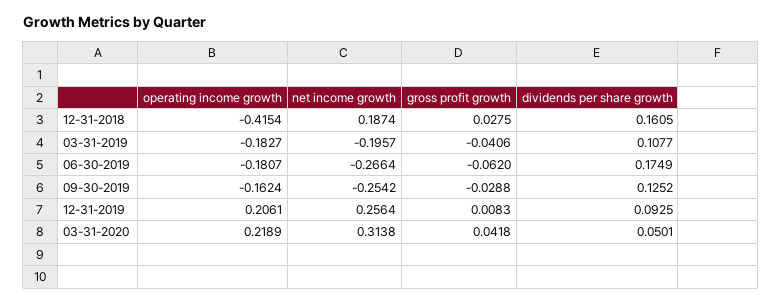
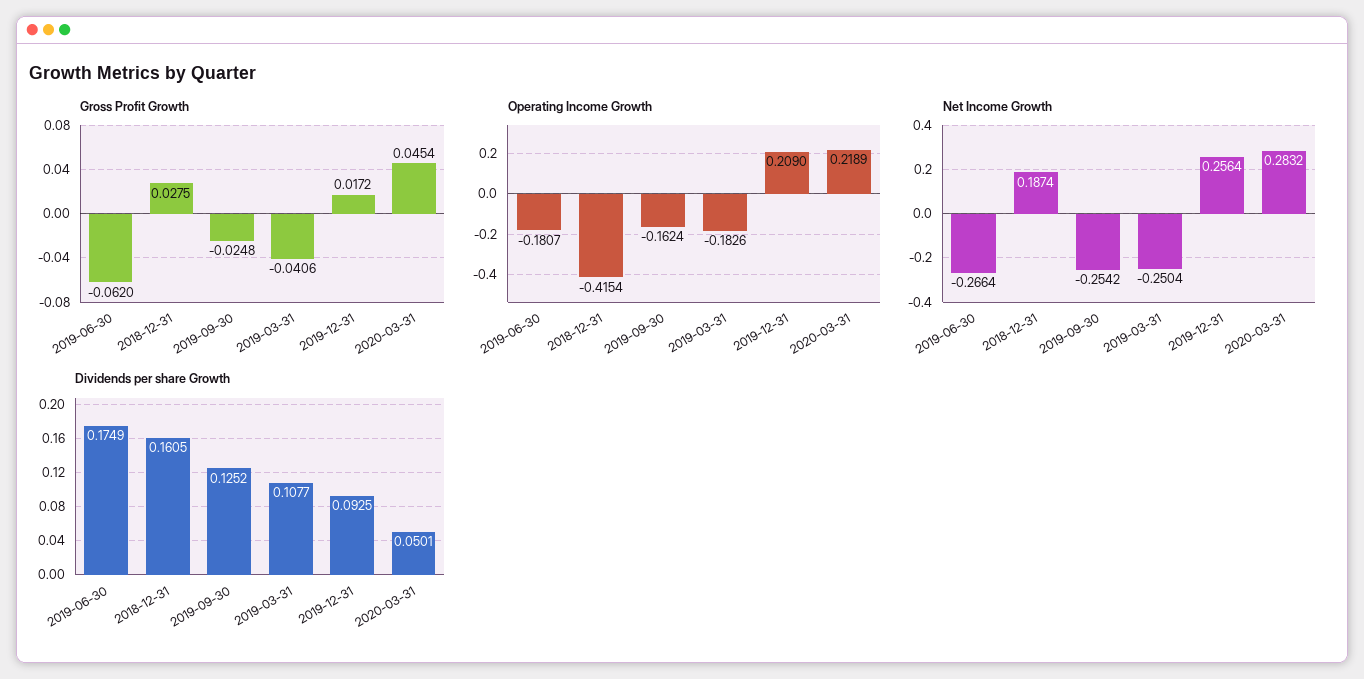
  {
    "operating income growth": {
      "12-31-2018": -0.4154,
-     "03-31-2019": -0.1827,
+     "03-31-2019": -0.1826,
      "06-30-2019": -0.1807,
      "09-30-2019": -0.1624,
-     "12-31-2019": 0.2061,
+     "12-31-2019": 0.209,
      "03-31-2020": 0.2189
    },
    "net income growth": {
      "12-31-2018": 0.1874,
-     "03-31-2019": -0.1957,
+     "03-31-2019": -0.2504,
      "06-30-2019": -0.2664,
      "09-30-2019": -0.2542,
      "12-31-2019": 0.2564,
-     "03-31-2020": 0.3138
+     "03-31-2020": 0.2832
    },
    "gross profit growth": {
      "12-31-2018": 0.0275,
      "03-31-2019": -0.0406,
      "06-30-2019": -0.062,
-     "09-30-2019": -0.0288,
+     "09-30-2019": -0.0248,
-     "12-31-2019": 0.0083,
+     "12-31-2019": 0.0172,
-     "03-31-2020": 0.0418
+     "03-31-2020": 0.0454
    },
    "dividends per share growth": {
      "12-31-2018": 0.1605,
      "03-31-2019": 0.1077,
      "06-30-2019": 0.1749,
      "09-30-2019": 0.1252,
      "12-31-2019": 0.0925,
      "03-31-2020": 0.0501
    }
  }

